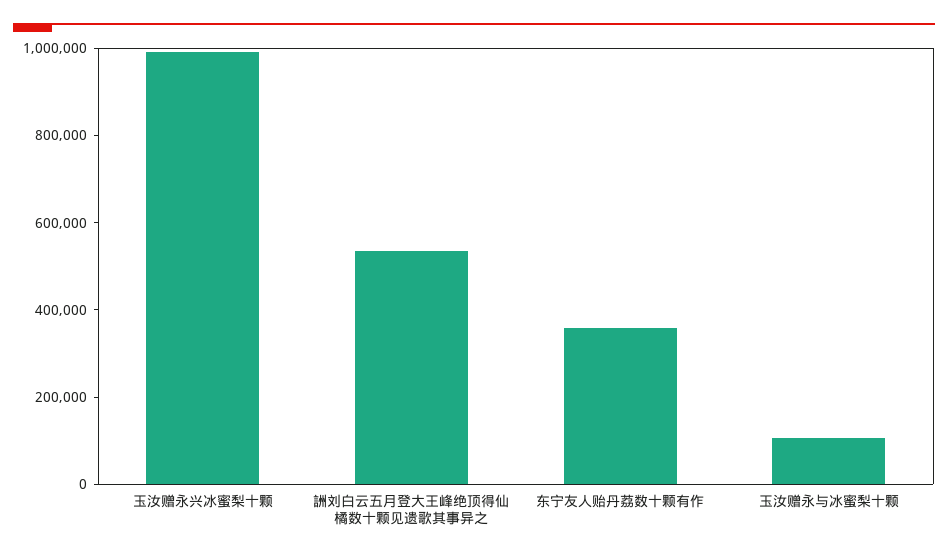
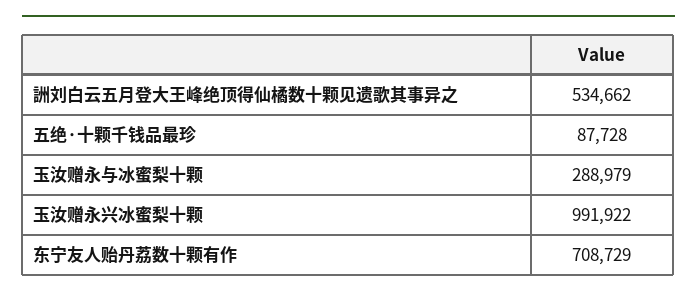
  {
    "玉汝赠永兴冰蜜梨十颗": 991922,
    "詶刘白云五月登大王峰绝顶得仙橘数十颗见遗歌其事异之": 534662,
-   "东宁友人贻丹荔数十颗有作": 350000,
+   "东宁友人贻丹荔数十颗有作": 708729,
-   "玉汝赠永与冰蜜梨十颗": 100000
+   "玉汝赠永与冰蜜梨十颗": 288979,
+   "五绝·十颗千钱品最珍": 87728
  }

